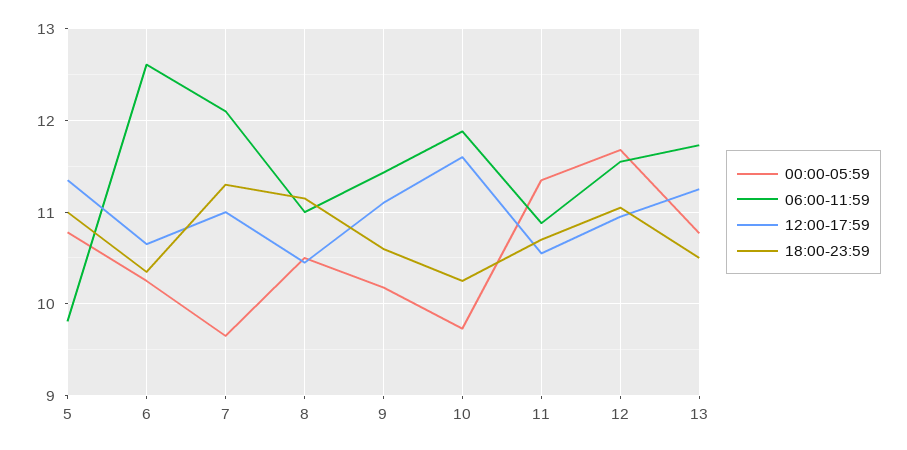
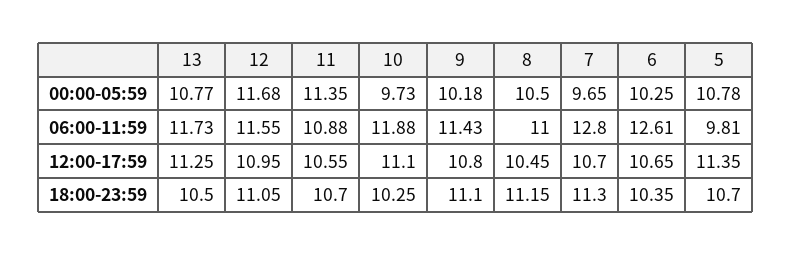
  {
    "00:00-05:59": {
      "5": 10.78,
      "6": 10.25,
      "7": 9.65,
      "8": 10.5,
      "9": 10.18,
      "10": 9.73,
      "11": 11.35,
      "12": 11.68,
      "13": 10.77
    },
    "06:00-11:59": {
      "5": 9.81,
      "6": 12.61,
-     "7": 12.1,
+     "7": 12.8,
      "8": 11,
      "9": 11.43,
      "10": 11.88,
      "11": 10.88,
      "12": 11.55,
      "13": 11.73
    },
    "12:00-17:59": {
      "5": 11.35,
      "6": 10.65,
-     "7": 11,
+     "7": 10.7,
      "8": 10.45,
-     "9": 11.1,
+     "9": 10.8,
-     "10": 11.6,
+     "10": 11.1,
      "11": 10.55,
      "12": 10.95,
      "13": 11.25
    },
    "18:00-23:59": {
-     "5": 11,
+     "5": 10.7,
      "6": 10.35,
      "7": 11.3,
      "8": 11.15,
-     "9": 10.6,
+     "9": 11.1,
      "10": 10.25,
      "11": 10.7,
      "12": 11.05,
      "13": 10.5
    }
  }

